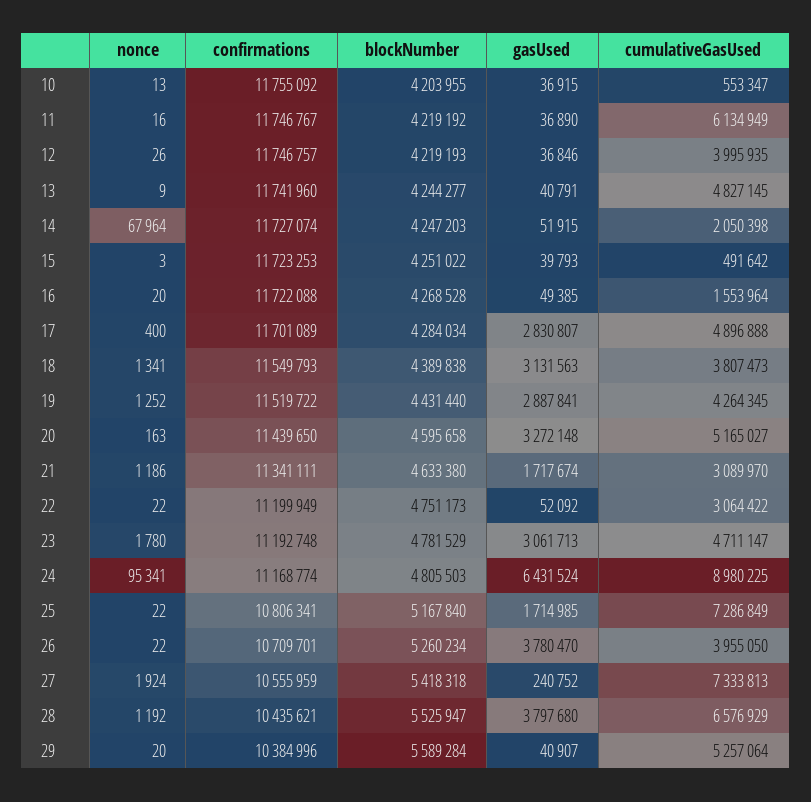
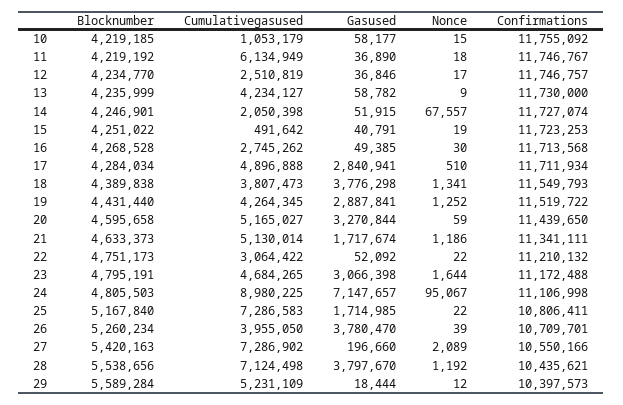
  {
    "nonce": {
-     "10": 13,
+     "10": 15,
-     "11": 16,
+     "11": 18,
-     "12": 26,
+     "12": 17,
      "13": 9,
-     "14": 67964,
+     "14": 67557,
-     "15": 3,
+     "15": 19,
-     "16": 20,
+     "16": 30,
-     "17": 400,
+     "17": 510,
      "18": 1341,
      "19": 1252,
-     "20": 163,
+     "20": 59,
      "21": 1186,
      "22": 22,
-     "23": 1780,
+     "23": 1644,
-     "24": 95341,
+     "24": 95067,
      "25": 22,
-     "26": 22,
+     "26": 39,
-     "27": 1924,
+     "27": 2089,
      "28": 1192,
-     "29": 20
+     "29": 12
    },
    "confirmations": {
      "10": 11755092,
      "11": 11746767,
      "12": 11746757,
-     "13": 11741960,
+     "13": 11730000,
      "14": 11727074,
      "15": 11723253,
-     "16": 11722088,
+     "16": 11713568,
-     "17": 11701089,
+     "17": 11711934,
      "18": 11549793,
      "19": 11519722,
      "20": 11439650,
      "21": 11341111,
-     "22": 11199949,
+     "22": 11210132,
-     "23": 11192748,
+     "23": 11172488,
-     "24": 11168774,
+     "24": 11106998,
-     "25": 10806341,
+     "25": 10806411,
      "26": 10709701,
-     "27": 10555959,
+     "27": 10550166,
      "28": 10435621,
-     "29": 10384996
+     "29": 10397573
    },
    "blockNumber": {
-     "10": 4203955,
+     "10": 4219185,
      "11": 4219192,
-     "12": 4219193,
+     "12": 4234770,
-     "13": 4244277,
+     "13": 4235999,
-     "14": 4247203,
+     "14": 4246901,
      "15": 4251022,
      "16": 4268528,
      "17": 4284034,
      "18": 4389838,
      "19": 4431440,
      "20": 4595658,
-     "21": 4633380,
+     "21": 4633373,
      "22": 4751173,
-     "23": 4781529,
+     "23": 4795191,
      "24": 4805503,
      "25": 5167840,
      "26": 5260234,
-     "27": 5418318,
+     "27": 5420163,
-     "28": 5525947,
+     "28": 5538656,
      "29": 5589284
    },
    "gasUsed": {
-     "10": 36915,
+     "10": 58177,
      "11": 36890,
      "12": 36846,
-     "13": 40791,
+     "13": 58782,
      "14": 51915,
-     "15": 39793,
+     "15": 40791,
      "16": 49385,
-     "17": 2830807,
+     "17": 2840941,
-     "18": 3131563,
+     "18": 3776298,
      "19": 2887841,
-     "20": 3272148,
+     "20": 3270844,
      "21": 1717674,
      "22": 52092,
-     "23": 3061713,
+     "23": 3066398,
-     "24": 6431524,
+     "24": 7147657,
      "25": 1714985,
      "26": 3780470,
-     "27": 240752,
+     "27": 196660,
-     "28": 3797680,
+     "28": 3797670,
-     "29": 40907
+     "29": 18444
    },
    "cumulativeGasUsed": {
-     "10": 553347,
+     "10": 1053179,
      "11": 6134949,
-     "12": 3995935,
+     "12": 2510819,
-     "13": 4827145,
+     "13": 4234127,
      "14": 2050398,
      "15": 491642,
-     "16": 1553964,
+     "16": 2745262,
      "17": 4896888,
      "18": 3807473,
      "19": 4264345,
      "20": 5165027,
-     "21": 3089970,
+     "21": 5130014,
      "22": 3064422,
-     "23": 4711147,
+     "23": 4684265,
      "24": 8980225,
-     "25": 7286849,
+     "25": 7286583,
      "26": 3955050,
-     "27": 7333813,
+     "27": 7286902,
-     "28": 6576929,
+     "28": 7124498,
-     "29": 5257064
+     "29": 5231109
    }
  }

